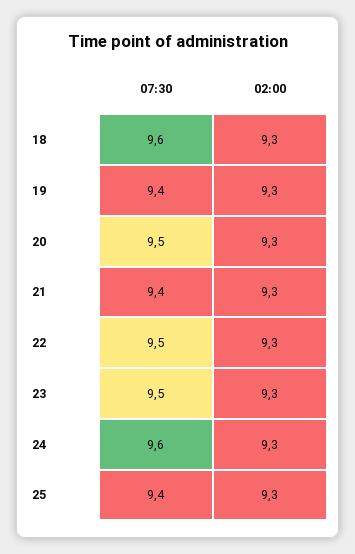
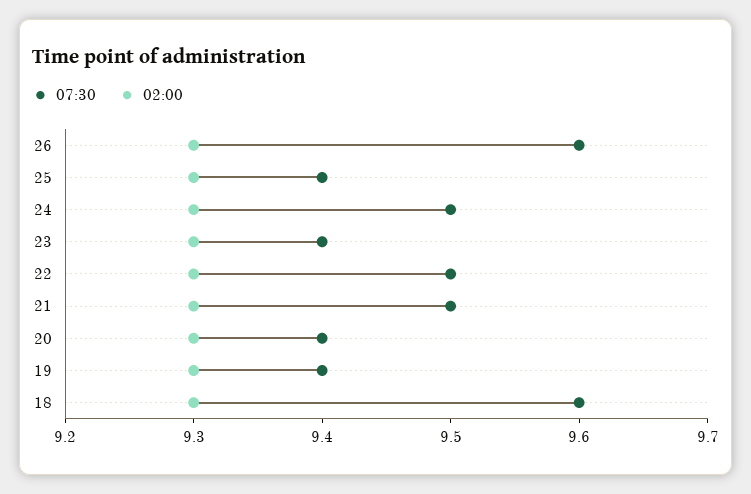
  {
    "07:30": {
      "18": 9.6,
      "19": 9.4,
-     "20": 9.5,
+     "20": 9.4,
-     "21": 9.4,
+     "21": 9.5,
      "22": 9.5,
-     "23": 9.5,
+     "23": 9.4,
-     "24": 9.6,
+     "24": 9.5,
-     "25": 9.4
+     "25": 9.4,
+     "26": 9.6
    },
    "02:00": {
      "18": 9.3,
      "19": 9.3,
      "20": 9.3,
      "21": 9.3,
      "22": 9.3,
      "23": 9.3,
      "24": 9.3,
-     "25": 9.3
+     "25": 9.3,
+     "26": 9.3
    }
  }

